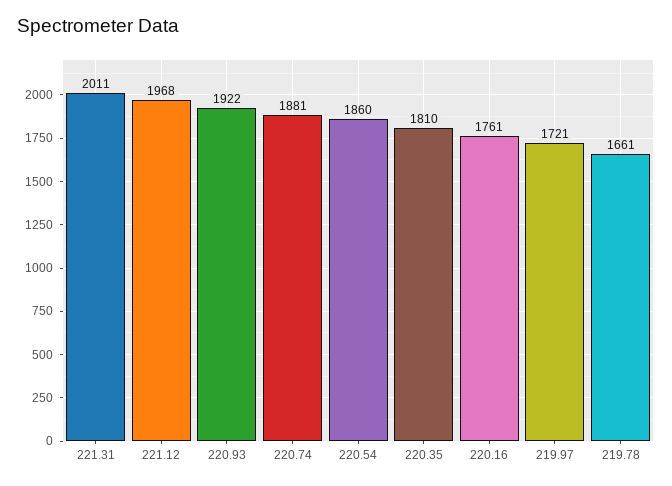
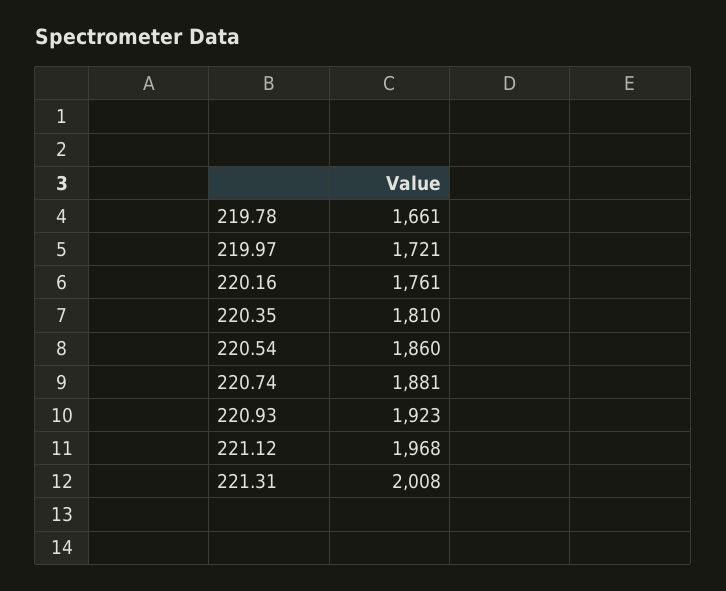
  {
-   "221.31": 2011,
+   "221.31": 2008,
    "221.12": 1968,
-   "220.93": 1922,
+   "220.93": 1923,
    "220.74": 1881,
    "220.54": 1860,
    "220.35": 1810,
    "220.16": 1761,
    "219.97": 1721,
    "219.78": 1661
  }

